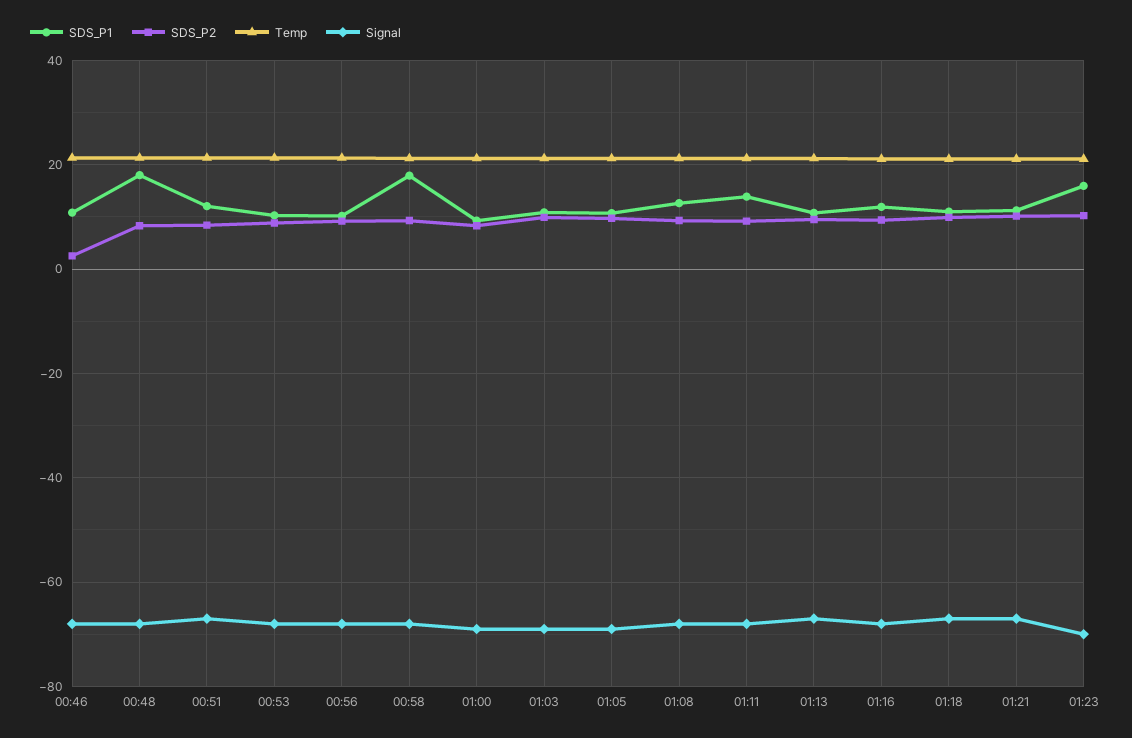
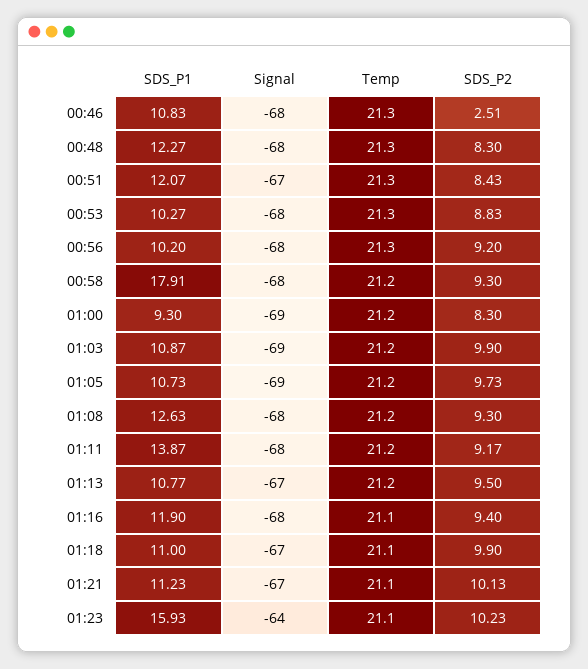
  {
    "SDS_P1": {
      "00:46": 10.83,
-     "00:48": 18,
+     "00:48": 12.27,
      "00:51": 12.07,
      "00:53": 10.27,
      "00:56": 10.2,
      "00:58": 17.91,
      "01:00": 9.3,
      "01:03": 10.87,
      "01:05": 10.73,
      "01:08": 12.63,
      "01:11": 13.87,
      "01:13": 10.77,
      "01:16": 11.9,
      "01:18": 11,
      "01:21": 11.23,
      "01:23": 15.93
    },
    "SDS_P2": {
      "00:46": 2.51,
      "00:48": 8.3,
      "00:51": 8.43,
      "00:53": 8.83,
      "00:56": 9.2,
      "00:58": 9.3,
      "01:00": 8.3,
      "01:03": 9.9,
      "01:05": 9.73,
      "01:08": 9.3,
      "01:11": 9.17,
      "01:13": 9.5,
      "01:16": 9.4,
      "01:18": 9.9,
      "01:21": 10.13,
      "01:23": 10.23
    },
    "Temp": {
      "00:46": 21.3,
      "00:48": 21.3,
      "00:51": 21.3,
      "00:53": 21.3,
      "00:56": 21.3,
      "00:58": 21.2,
      "01:00": 21.2,
      "01:03": 21.2,
      "01:05": 21.2,
      "01:08": 21.2,
      "01:11": 21.2,
      "01:13": 21.2,
      "01:16": 21.1,
      "01:18": 21.1,
      "01:21": 21.1,
      "01:23": 21.1
    },
    "Signal": {
      "00:46": -68,
      "00:48": -68,
      "00:51": -67,
      "00:53": -68,
      "00:56": -68,
      "00:58": -68,
      "01:00": -69,
      "01:03": -69,
      "01:05": -69,
      "01:08": -68,
      "01:11": -68,
      "01:13": -67,
      "01:16": -68,
      "01:18": -67,
      "01:21": -67,
-     "01:23": -70
+     "01:23": -64
    }
  }

